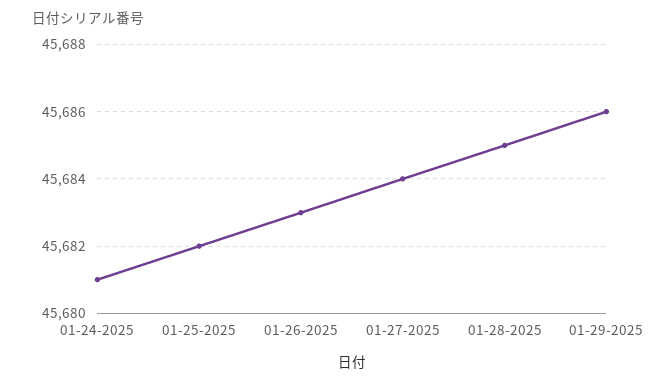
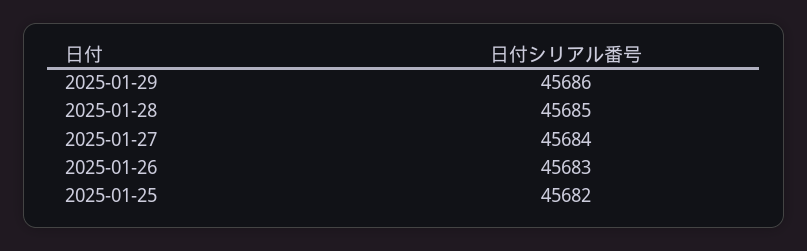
  {
-   "01-24-2025": 45681,
    "01-25-2025": 45682,
    "01-26-2025": 45683,
    "01-27-2025": 45684,
    "01-28-2025": 45685,
    "01-29-2025": 45686
  }

